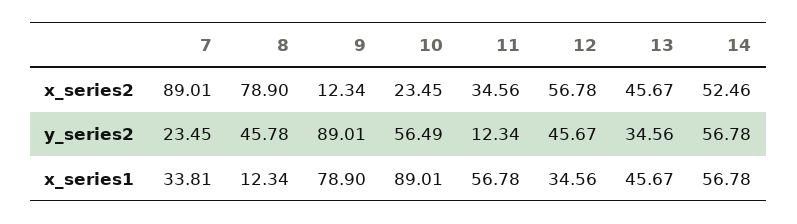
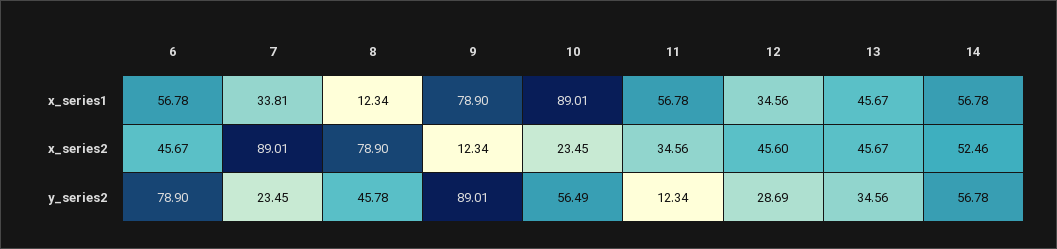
  {
    "7": {
      "x_series2": 89.01,
      "y_series2": 23.45,
      "x_series1": 33.81
    },
    "8": {
      "x_series2": 78.9,
      "y_series2": 45.78,
      "x_series1": 12.34
    },
    "9": {
      "x_series2": 12.34,
      "y_series2": 89.01,
      "x_series1": 78.9
    },
    "10": {
      "x_series2": 23.45,
      "y_series2": 56.49,
      "x_series1": 89.01
    },
    "11": {
      "x_series2": 34.56,
      "y_series2": 12.34,
      "x_series1": 56.78
    },
    "12": {
-     "x_series2": 56.78,
+     "x_series2": 45.6,
-     "y_series2": 45.67,
+     "y_series2": 28.69,
      "x_series1": 34.56
    },
    "13": {
      "x_series2": 45.67,
      "y_series2": 34.56,
      "x_series1": 45.67
    },
    "14": {
      "x_series2": 52.46,
      "y_series2": 56.78,
      "x_series1": 56.78
-   }
+   },
+   "6": {
+     "x_series1": 56.78,
+     "x_series2": 45.67,
+     "y_series2": 78.9
+   }
  }

